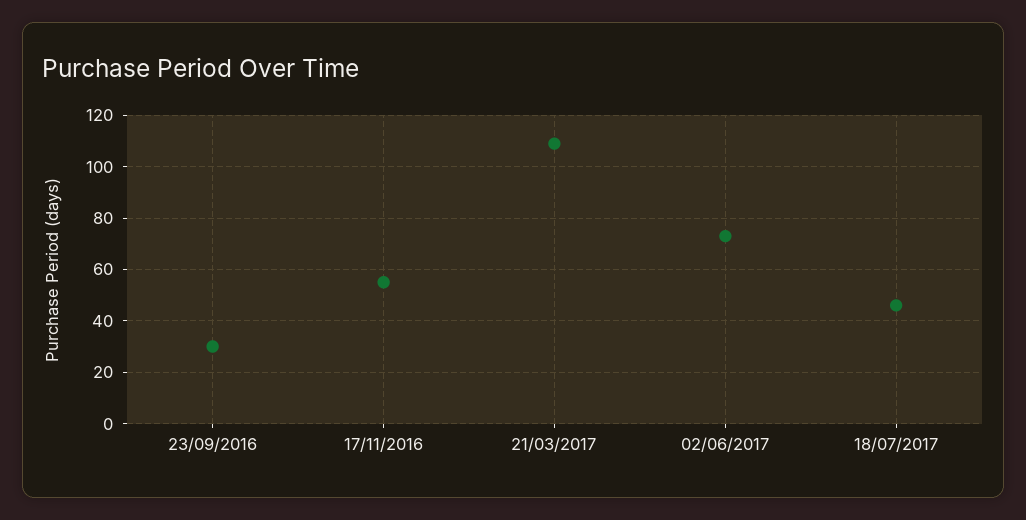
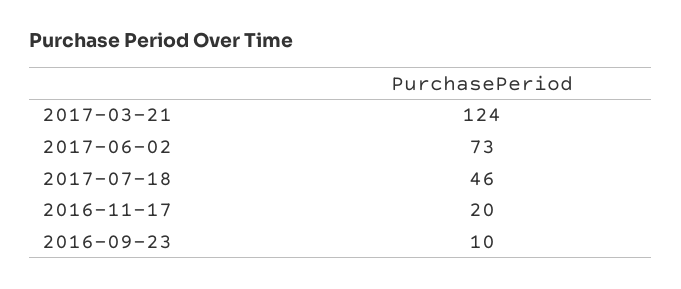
  {
-   "23/09/2016": 30,
+   "23/09/2016": 10,
-   "17/11/2016": 55,
+   "17/11/2016": 20,
-   "21/03/2017": 110,
+   "21/03/2017": 124,
    "02/06/2017": 73,
    "18/07/2017": 46
  }

